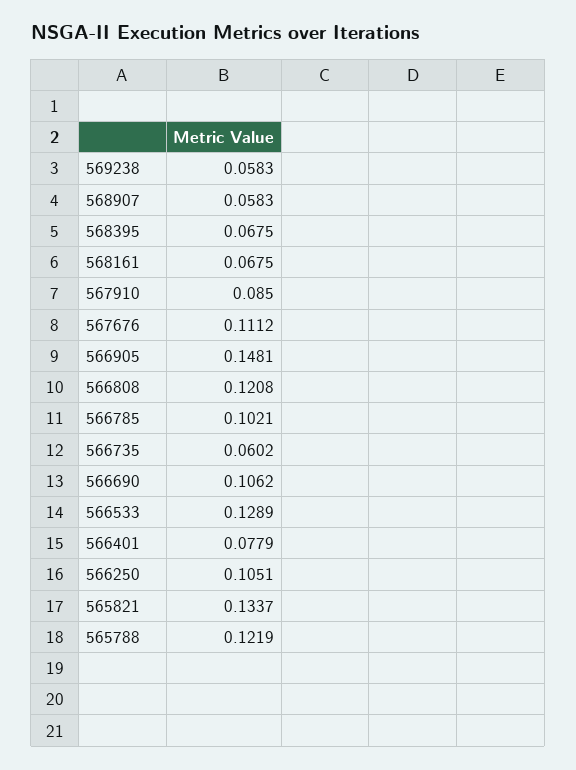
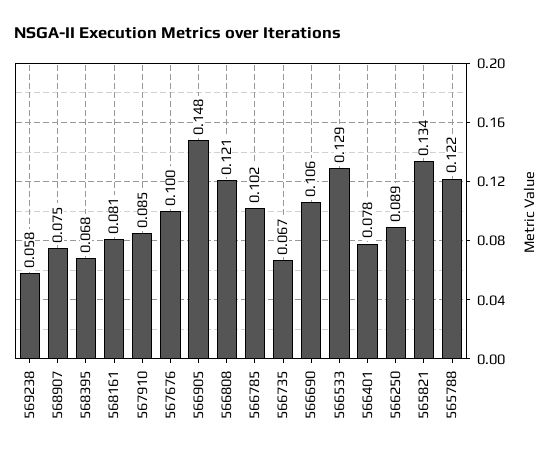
  {
    "569238": 0.0583,
-   "568907": 0.0583,
+   "568907": 0.075,
    "568395": 0.0675,
-   "568161": 0.0675,
+   "568161": 0.081,
    "567910": 0.085,
-   "567676": 0.1112,
+   "567676": 0.1,
    "566905": 0.1481,
    "566808": 0.1208,
    "566785": 0.1021,
-   "566735": 0.0602,
+   "566735": 0.067,
    "566690": 0.1062,
    "566533": 0.1289,
    "566401": 0.0779,
-   "566250": 0.1051,
+   "566250": 0.089,
    "565821": 0.1337,
    "565788": 0.1219
  }

